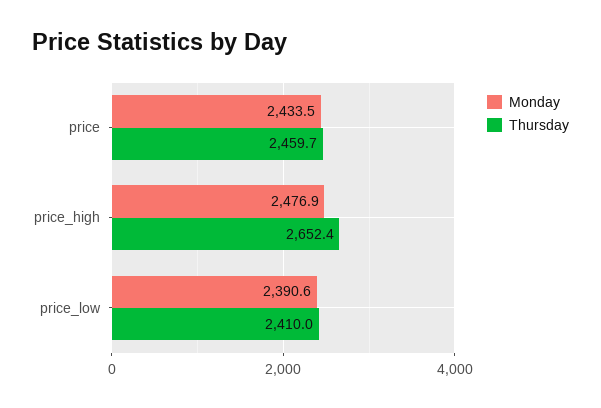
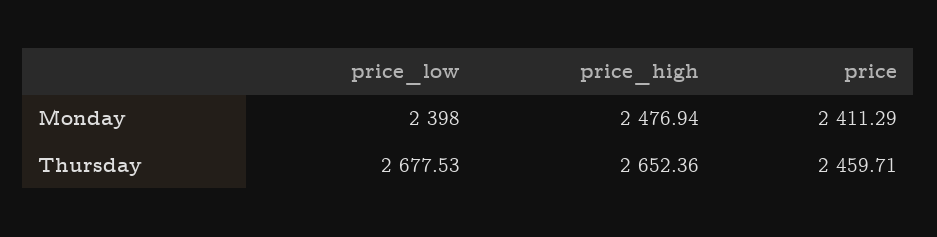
  {
    "Monday": {
-     "price": 2433.5,
+     "price": 2411.29,
      "price_high": 2476.94,
-     "price_low": 2390.6
+     "price_low": 2398
    },
    "Thursday": {
      "price": 2459.71,
      "price_high": 2652.36,
-     "price_low": 2410
+     "price_low": 2677.53
    }
  }

